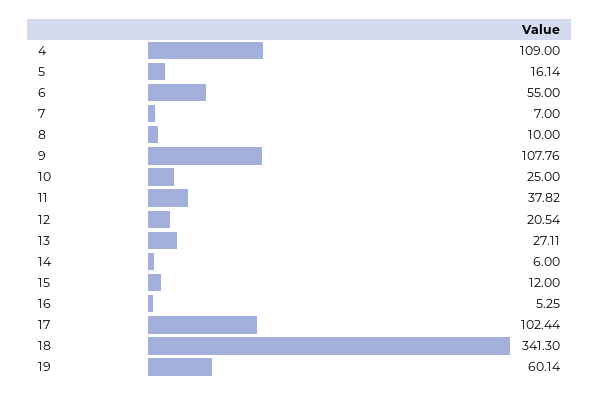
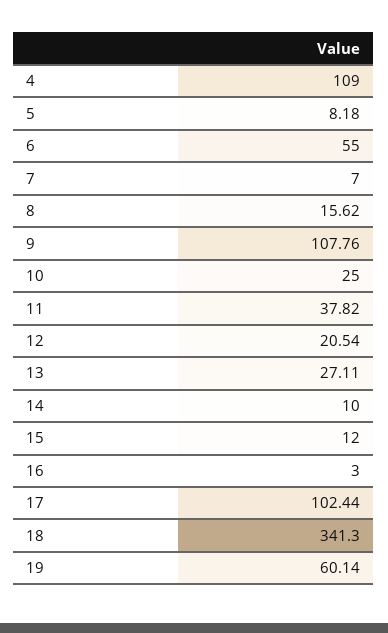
  {
    "4": 109,
-   "5": 16.14,
+   "5": 8.18,
    "6": 55,
    "7": 7,
-   "8": 10,
+   "8": 15.62,
    "9": 107.76,
    "10": 25,
    "11": 37.82,
    "12": 20.54,
    "13": 27.11,
-   "14": 6,
+   "14": 10,
    "15": 12,
-   "16": 5.25,
+   "16": 3,
    "17": 102.44,
    "18": 341.3,
    "19": 60.14
  }

